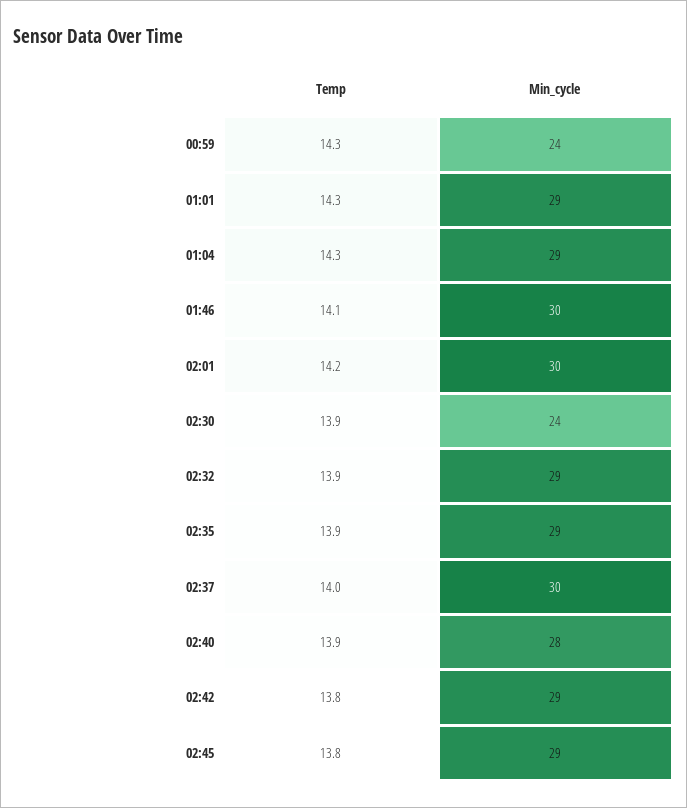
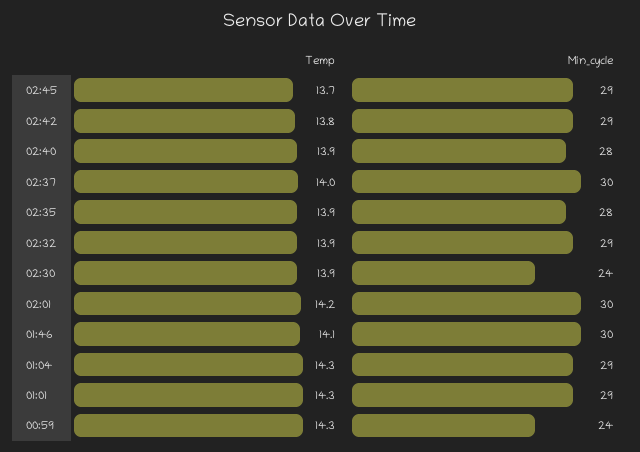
  {
    "Temp": {
      "00:59": 14.3,
      "01:01": 14.3,
      "01:04": 14.3,
      "01:46": 14.1,
      "02:01": 14.2,
      "02:30": 13.9,
      "02:32": 13.9,
      "02:35": 13.9,
      "02:37": 14,
      "02:40": 13.9,
      "02:42": 13.8,
-     "02:45": 13.8
+     "02:45": 13.7
    },
    "Min_cycle": {
      "00:59": 24,
      "01:01": 29,
      "01:04": 29,
      "01:46": 30,
      "02:01": 30,
      "02:30": 24,
      "02:32": 29,
-     "02:35": 29,
+     "02:35": 28,
      "02:37": 30,
      "02:40": 28,
      "02:42": 29,
      "02:45": 29
    }
  }

